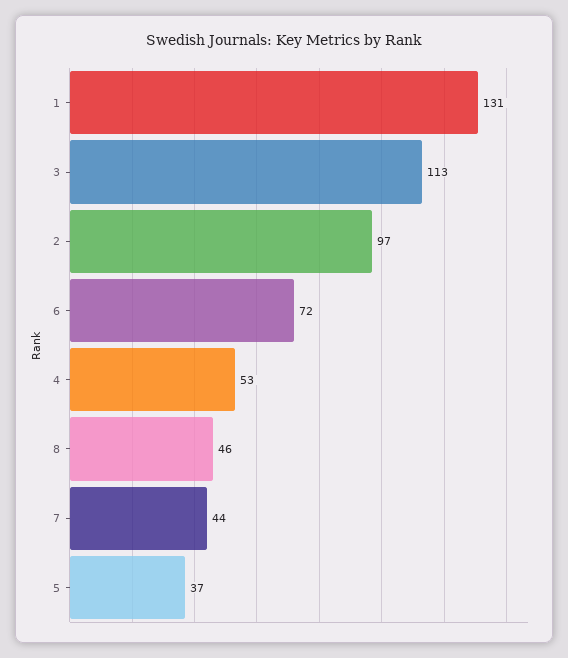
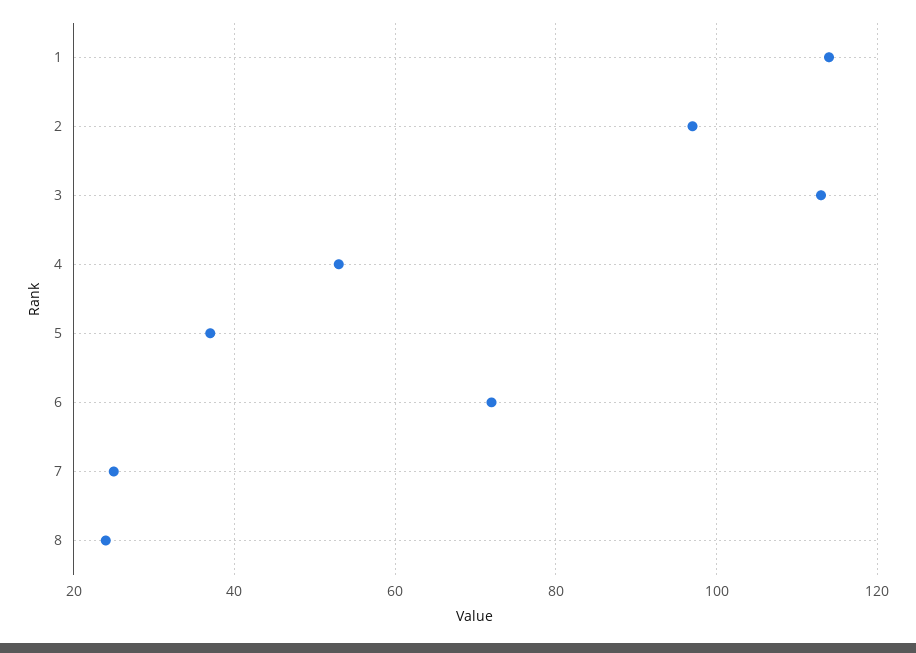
  {
-   "1": 131,
+   "1": 115,
    "3": 113,
    "2": 97,
    "6": 72,
    "4": 53,
-   "8": 46,
+   "8": 25,
-   "7": 44,
+   "7": 25,
    "5": 37
  }

